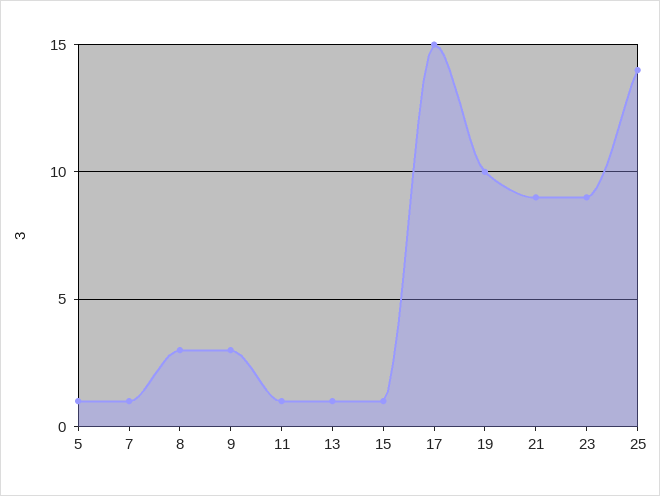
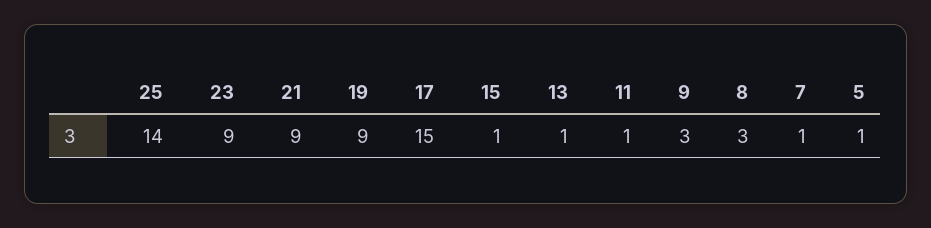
  {
    "5": 1,
    "7": 1,
    "8": 3,
    "9": 3,
    "11": 1,
    "13": 1,
    "15": 1,
    "17": 15,
-   "19": 10,
+   "19": 9,
    "21": 9,
    "23": 9,
    "25": 14
  }

